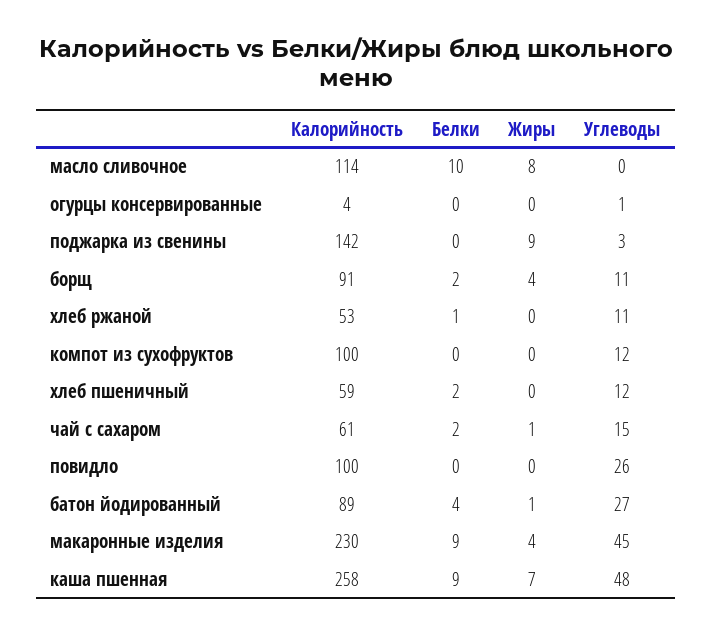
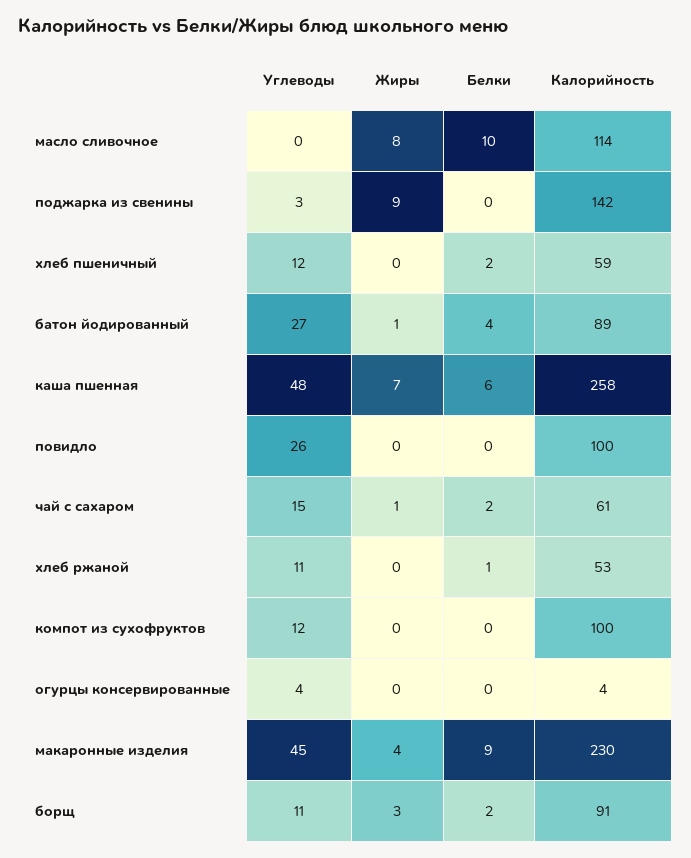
  {
    "Калорийность": {
      "масло сливочное": 114,
      "огурцы консервированные": 4,
      "поджарка из свенины": 142,
      "борщ": 91,
      "хлеб ржаной": 53,
      "компот из сухофруктов": 100,
      "хлеб пшеничный": 59,
      "чай с сахаром": 61,
      "повидло": 100,
      "батон йодированный": 89,
      "макаронные изделия": 230,
      "каша пшенная": 258
    },
    "Белки": {
      "масло сливочное": 10,
      "огурцы консервированные": 0,
      "поджарка из свенины": 0,
      "борщ": 2,
      "хлеб ржаной": 1,
      "компот из сухофруктов": 0,
      "хлеб пшеничный": 2,
      "чай с сахаром": 2,
      "повидло": 0,
      "батон йодированный": 4,
      "макаронные изделия": 9,
-     "каша пшенная": 9
+     "каша пшенная": 6
    },
    "Жиры": {
      "масло сливочное": 8,
      "огурцы консервированные": 0,
      "поджарка из свенины": 9,
-     "борщ": 4,
+     "борщ": 3,
      "хлеб ржаной": 0,
      "компот из сухофруктов": 0,
      "хлеб пшеничный": 0,
      "чай с сахаром": 1,
      "повидло": 0,
      "батон йодированный": 1,
      "макаронные изделия": 4,
      "каша пшенная": 7
    },
    "Углеводы": {
      "масло сливочное": 0,
-     "огурцы консервированные": 1,
+     "огурцы консервированные": 4,
      "поджарка из свенины": 3,
      "борщ": 11,
      "хлеб ржаной": 11,
      "компот из сухофруктов": 12,
      "хлеб пшеничный": 12,
      "чай с сахаром": 15,
      "повидло": 26,
      "батон йодированный": 27,
      "макаронные изделия": 45,
      "каша пшенная": 48
    }
  }

